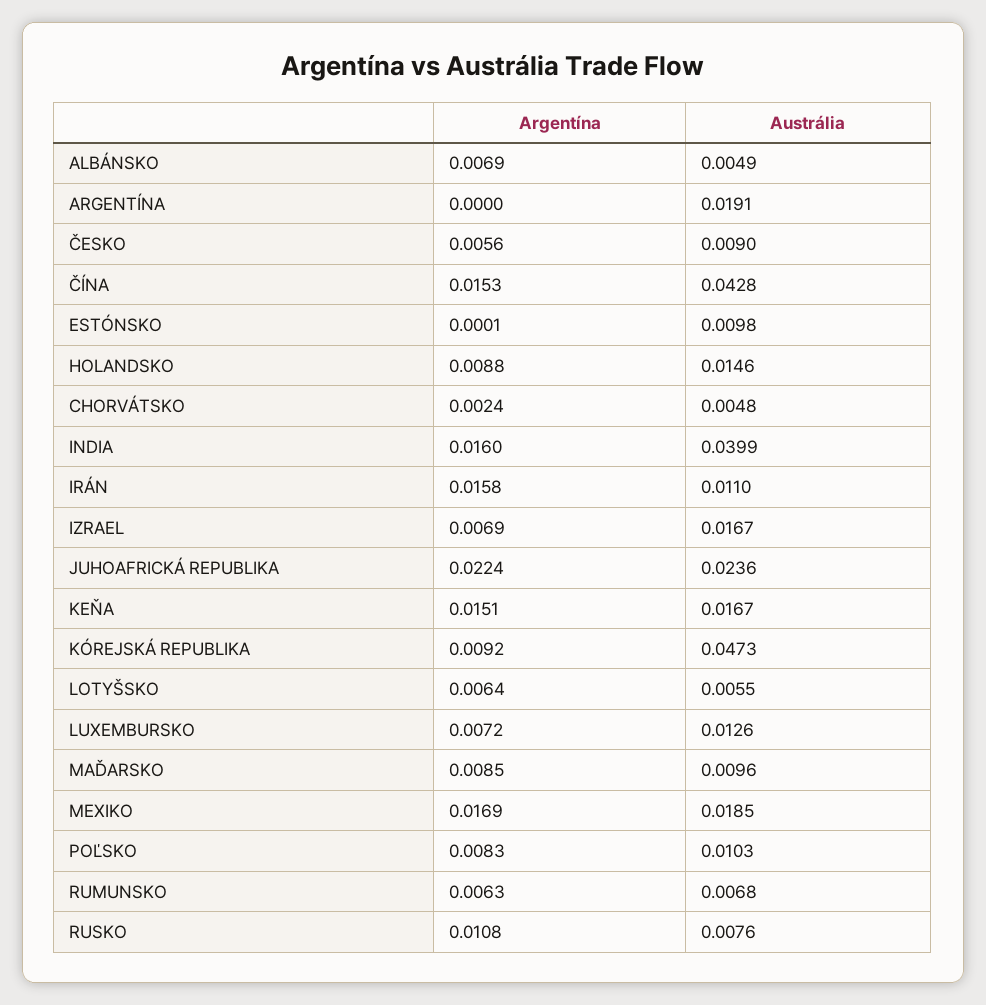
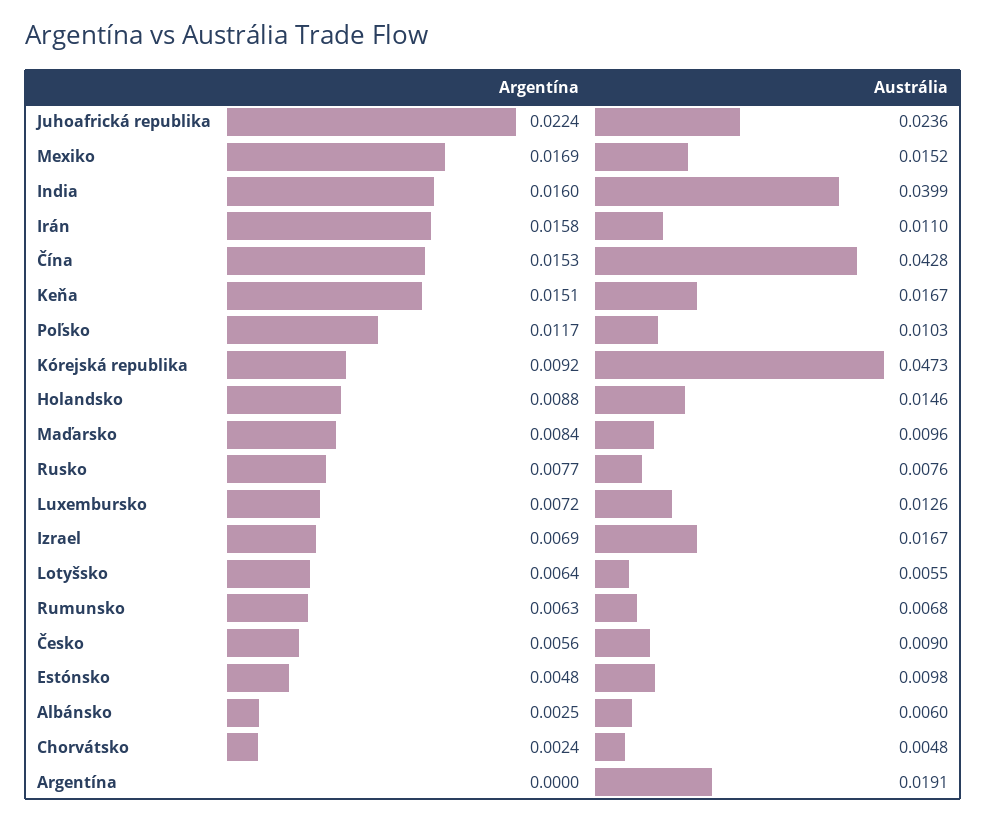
  {
    "Argentína": {
-     "ALBÁNSKO": 0.0069,
+     "ALBÁNSKO": 0.0025,
      "ARGENTÍNA": 0,
      "ČESKO": 0.0056,
      "ČÍNA": 0.0153,
-     "ESTÓNSKO": 0.0001,
+     "ESTÓNSKO": 0.0048,
      "HOLANDSKO": 0.0088,
      "CHORVÁTSKO": 0.0024,
      "INDIA": 0.016,
      "IRÁN": 0.0158,
      "IZRAEL": 0.0069,
      "JUHOAFRICKÁ REPUBLIKA": 0.0224,
      "KEŇA": 0.0151,
      "KÓREJSKÁ REPUBLIKA": 0.0092,
      "LOTYŠSKO": 0.0064,
      "LUXEMBURSKO": 0.0072,
-     "MAĎARSKO": 0.0085,
+     "MAĎARSKO": 0.0084,
      "MEXIKO": 0.0169,
-     "POĽSKO": 0.0083,
+     "POĽSKO": 0.0117,
      "RUMUNSKO": 0.0063,
-     "RUSKO": 0.0108
+     "RUSKO": 0.0077
    },
    "Austrália": {
-     "ALBÁNSKO": 0.0049,
+     "ALBÁNSKO": 0.006,
      "ARGENTÍNA": 0.0191,
      "ČESKO": 0.009,
      "ČÍNA": 0.0428,
      "ESTÓNSKO": 0.0098,
      "HOLANDSKO": 0.0146,
      "CHORVÁTSKO": 0.0048,
      "INDIA": 0.0399,
      "IRÁN": 0.011,
      "IZRAEL": 0.0167,
      "JUHOAFRICKÁ REPUBLIKA": 0.0236,
      "KEŇA": 0.0167,
      "KÓREJSKÁ REPUBLIKA": 0.0473,
      "LOTYŠSKO": 0.0055,
      "LUXEMBURSKO": 0.0126,
      "MAĎARSKO": 0.0096,
-     "MEXIKO": 0.0185,
+     "MEXIKO": 0.0152,
      "POĽSKO": 0.0103,
      "RUMUNSKO": 0.0068,
      "RUSKO": 0.0076
    }
  }

